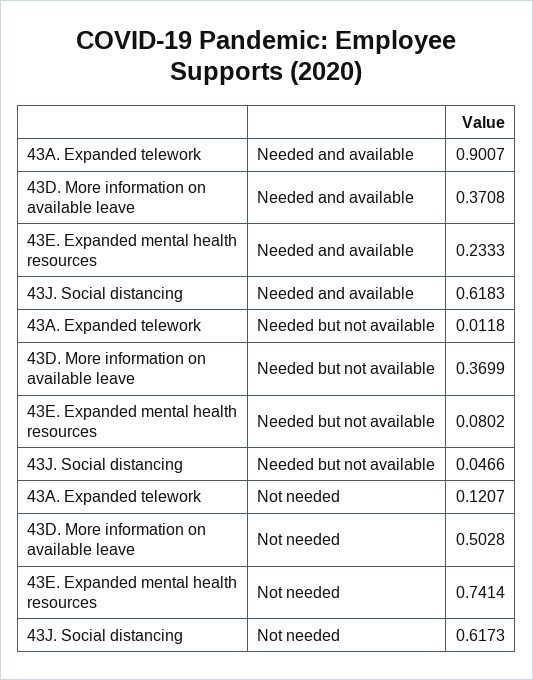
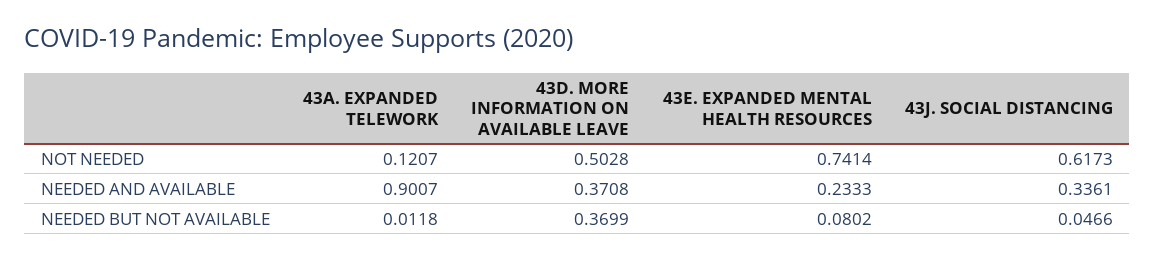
  {
    "43A. Expanded telework": {
      "Needed and available": 0.9007,
      "Needed but not available": 0.0118,
      "Not needed": 0.1207
    },
    "43D. More information on available leave": {
      "Needed and available": 0.3708,
      "Needed but not available": 0.3699,
      "Not needed": 0.5028
    },
    "43E. Expanded mental health resources": {
      "Needed and available": 0.2333,
      "Needed but not available": 0.0802,
      "Not needed": 0.7414
    },
    "43J. Social distancing": {
-     "Needed and available": 0.6183,
+     "Needed and available": 0.3361,
      "Needed but not available": 0.0466,
      "Not needed": 0.6173
    }
  }

